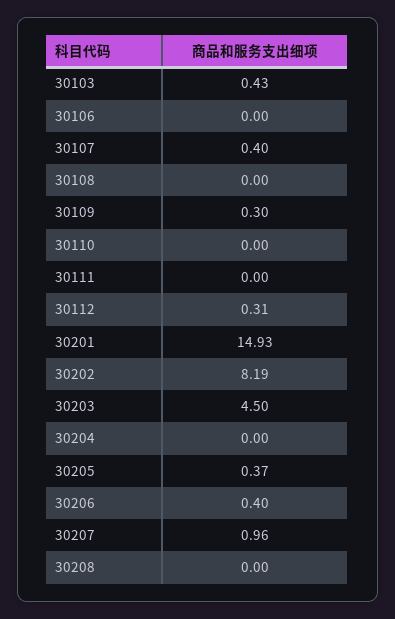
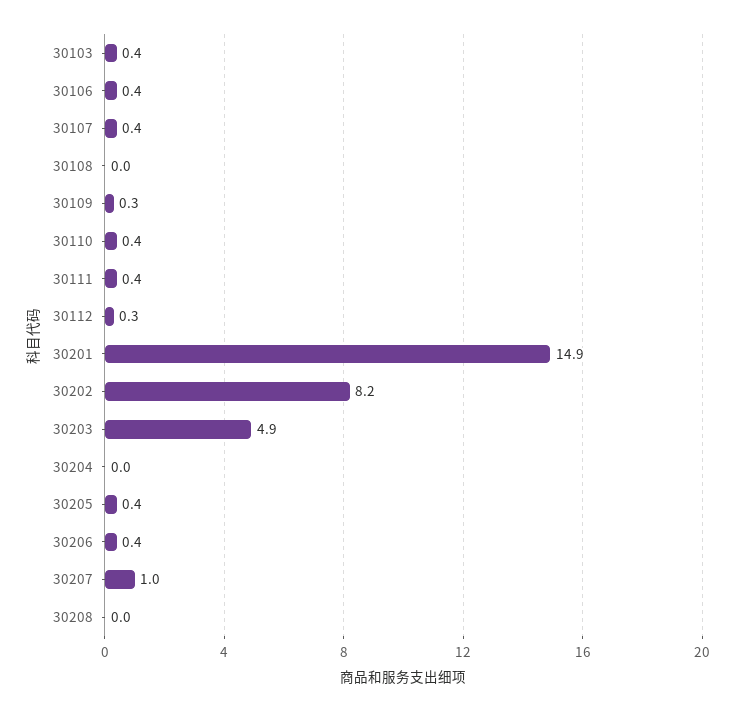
  {
    "30103": 0.43,
-   "30106": 0,
+   "30106": 0.4,
    "30107": 0.4,
    "30108": 0,
    "30109": 0.3,
-   "30110": 0,
+   "30110": 0.4,
-   "30111": 0,
+   "30111": 0.4,
    "30112": 0.31,
    "30201": 14.93,
    "30202": 8.19,
-   "30203": 4.5,
+   "30203": 4.9,
    "30204": 0,
    "30205": 0.37,
    "30206": 0.4,
    "30207": 0.96,
    "30208": 0
  }

